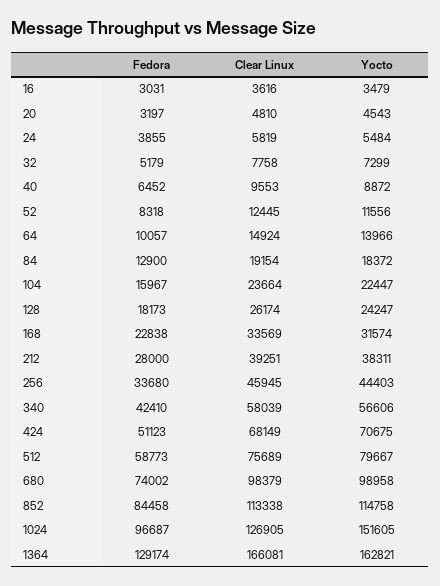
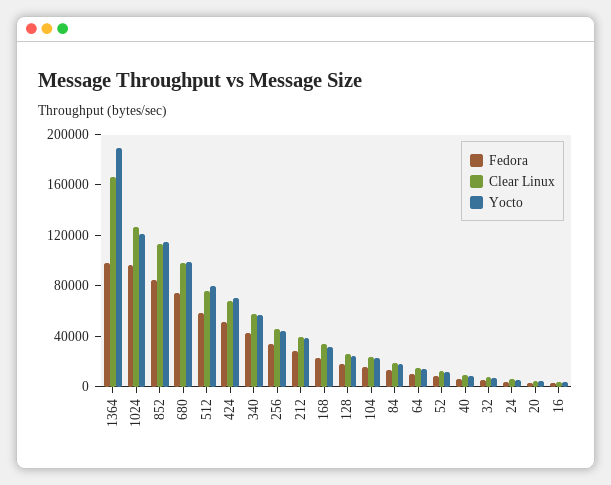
  {
    "Fedora": {
      "16": 3031,
      "20": 3197,
      "24": 3855,
      "32": 5179,
      "40": 6452,
      "52": 8318,
      "64": 10057,
      "84": 12900,
      "104": 15967,
      "128": 18173,
      "168": 22838,
      "212": 28000,
      "256": 33680,
      "340": 42410,
      "424": 51123,
      "512": 58773,
      "680": 74002,
      "852": 84458,
      "1024": 96687,
-     "1364": 129174
+     "1364": 100000
    },
    "Clear Linux": {
      "16": 3616,
      "20": 4810,
      "24": 5819,
      "32": 7758,
      "40": 9553,
      "52": 12445,
      "64": 14924,
      "84": 19154,
      "104": 23664,
      "128": 26174,
      "168": 33569,
      "212": 39251,
      "256": 45945,
      "340": 58039,
      "424": 68149,
      "512": 75689,
      "680": 98379,
      "852": 113338,
      "1024": 126905,
      "1364": 166081
    },
    "Yocto": {
      "16": 3479,
      "20": 4543,
      "24": 5484,
      "32": 7299,
      "40": 8872,
      "52": 11556,
      "64": 13966,
      "84": 18372,
      "104": 22447,
      "128": 24247,
      "168": 31574,
      "212": 38311,
      "256": 44403,
      "340": 56606,
      "424": 70675,
      "512": 79667,
      "680": 98958,
      "852": 114758,
-     "1024": 151605,
+     "1024": 120000,
-     "1364": 162821
+     "1364": 190000
    }
  }

